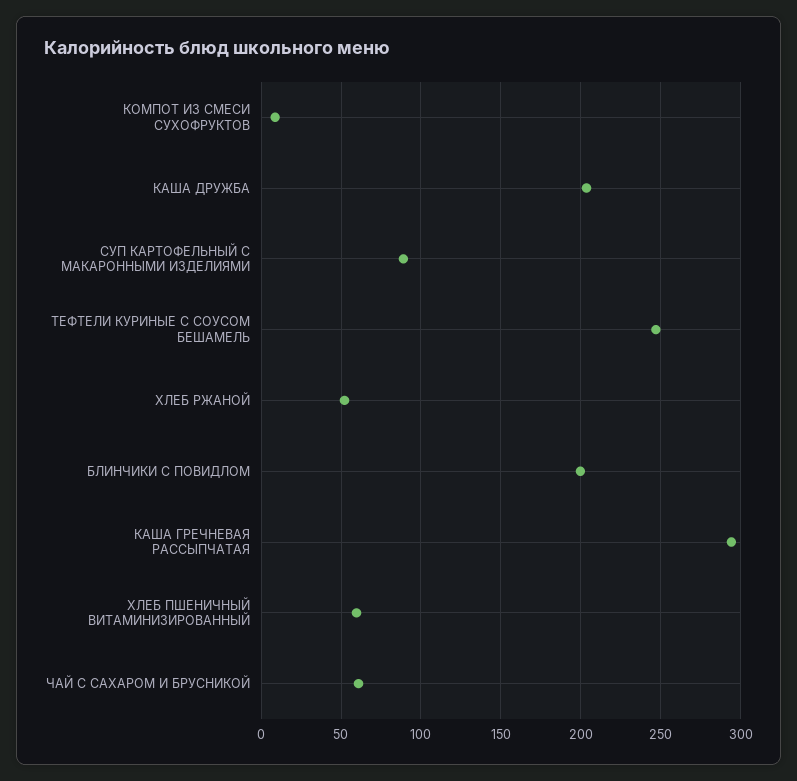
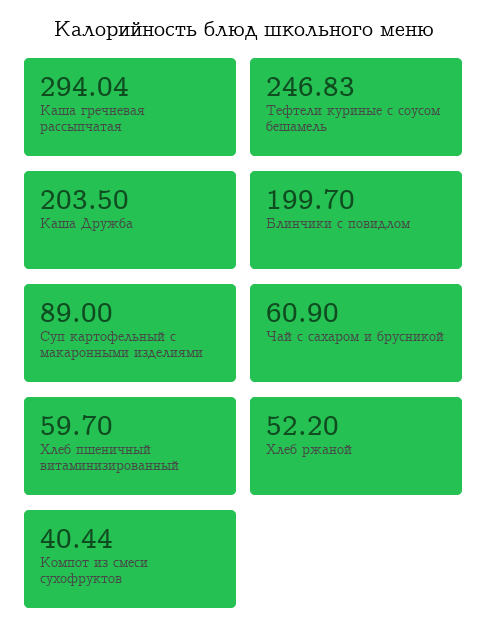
  {
-   "КОМПОТ ИЗ СМЕСИ СУХОФРУКТОВ": 10,
+   "КОМПОТ ИЗ СМЕСИ СУХОФРУКТОВ": 40.44,
    "КАША ДРУЖБА": 203.5,
    "СУП КАРТОФЕЛЬНЫЙ С МАКАРОННЫМИ ИЗДЕЛИЯМИ": 89,
    "ТЕФТЕЛИ КУРИНЫЕ С СОУСОМ БЕШАМЕЛЬ": 246.83,
    "ХЛЕБ РЖАНОЙ": 52.2,
    "БЛИНЧИКИ С ПОВИДЛОМ": 199.7,
    "КАША ГРЕЧНЕВАЯ РАССЫПЧАТАЯ": 294.04,
    "ХЛЕБ ПШЕНИЧНЫЙ ВИТАМИНИЗИРОВАННЫЙ": 59.7,
    "ЧАЙ С САХАРОМ И БРУСНИКОЙ": 60.9
  }

